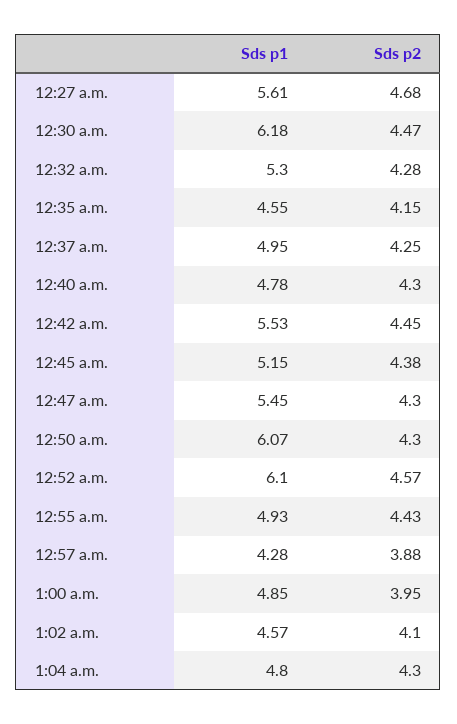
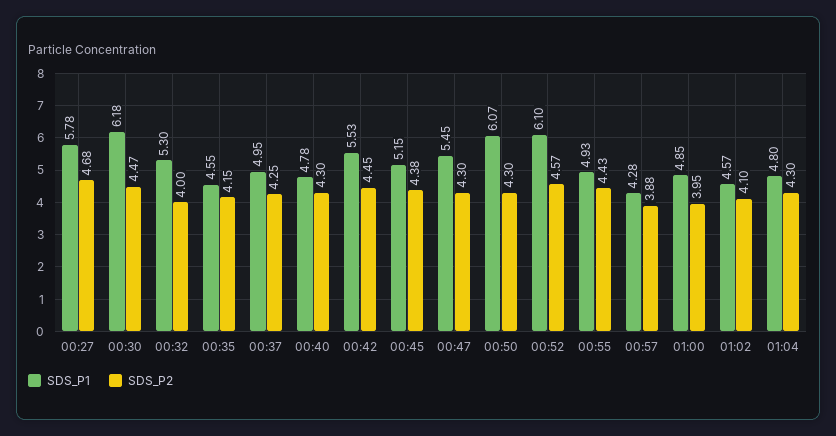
  {
    "Sds p1": {
-     "12:27 a.m.": 5.61,
+     "12:27 a.m.": 5.78,
      "12:30 a.m.": 6.18,
      "12:32 a.m.": 5.3,
      "12:35 a.m.": 4.55,
      "12:37 a.m.": 4.95,
      "12:40 a.m.": 4.78,
      "12:42 a.m.": 5.53,
      "12:45 a.m.": 5.15,
      "12:47 a.m.": 5.45,
      "12:50 a.m.": 6.07,
      "12:52 a.m.": 6.1,
      "12:55 a.m.": 4.93,
      "12:57 a.m.": 4.28,
      "1:00 a.m.": 4.85,
      "1:02 a.m.": 4.57,
      "1:04 a.m.": 4.8
    },
    "Sds p2": {
      "12:27 a.m.": 4.68,
      "12:30 a.m.": 4.47,
-     "12:32 a.m.": 4.28,
+     "12:32 a.m.": 4,
      "12:35 a.m.": 4.15,
      "12:37 a.m.": 4.25,
      "12:40 a.m.": 4.3,
      "12:42 a.m.": 4.45,
      "12:45 a.m.": 4.38,
      "12:47 a.m.": 4.3,
      "12:50 a.m.": 4.3,
      "12:52 a.m.": 4.57,
      "12:55 a.m.": 4.43,
      "12:57 a.m.": 3.88,
      "1:00 a.m.": 3.95,
      "1:02 a.m.": 4.1,
      "1:04 a.m.": 4.3
    }
  }

